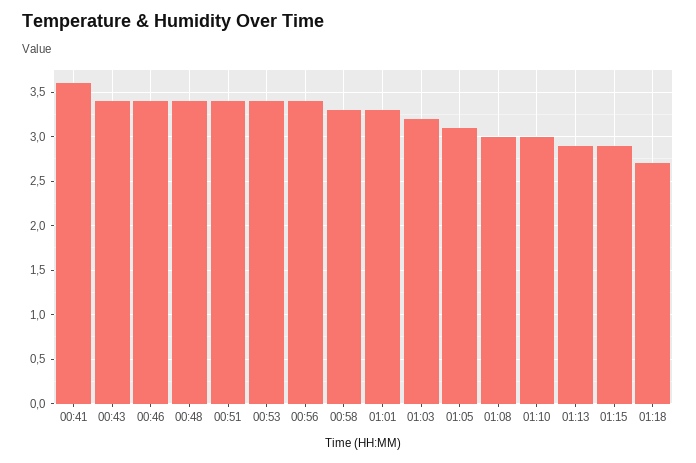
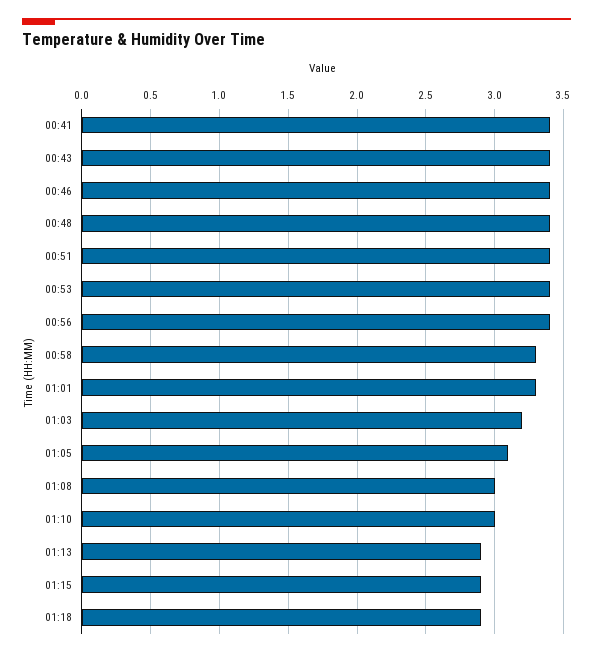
  {
-   "00:41": 3.6,
+   "00:41": 3.4,
    "00:43": 3.4,
    "00:46": 3.4,
    "00:48": 3.4,
    "00:51": 3.4,
    "00:53": 3.4,
    "00:56": 3.4,
    "00:58": 3.3,
    "01:01": 3.3,
    "01:03": 3.2,
    "01:05": 3.1,
    "01:08": 3,
    "01:10": 3,
    "01:13": 2.9,
    "01:15": 2.9,
-   "01:18": 2.7
+   "01:18": 2.9
  }

